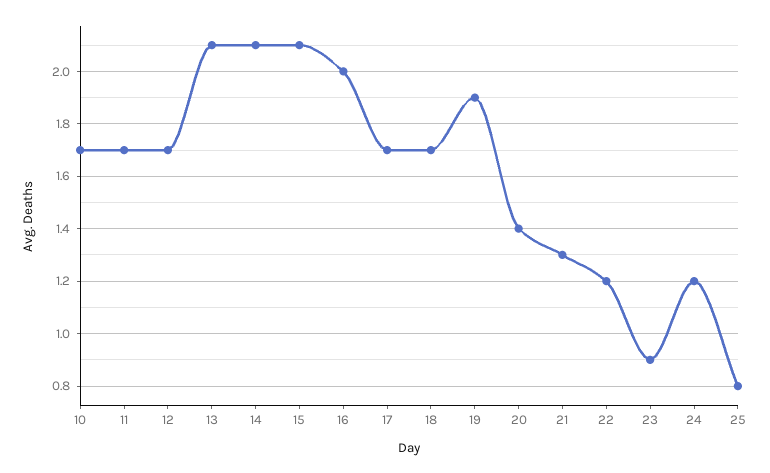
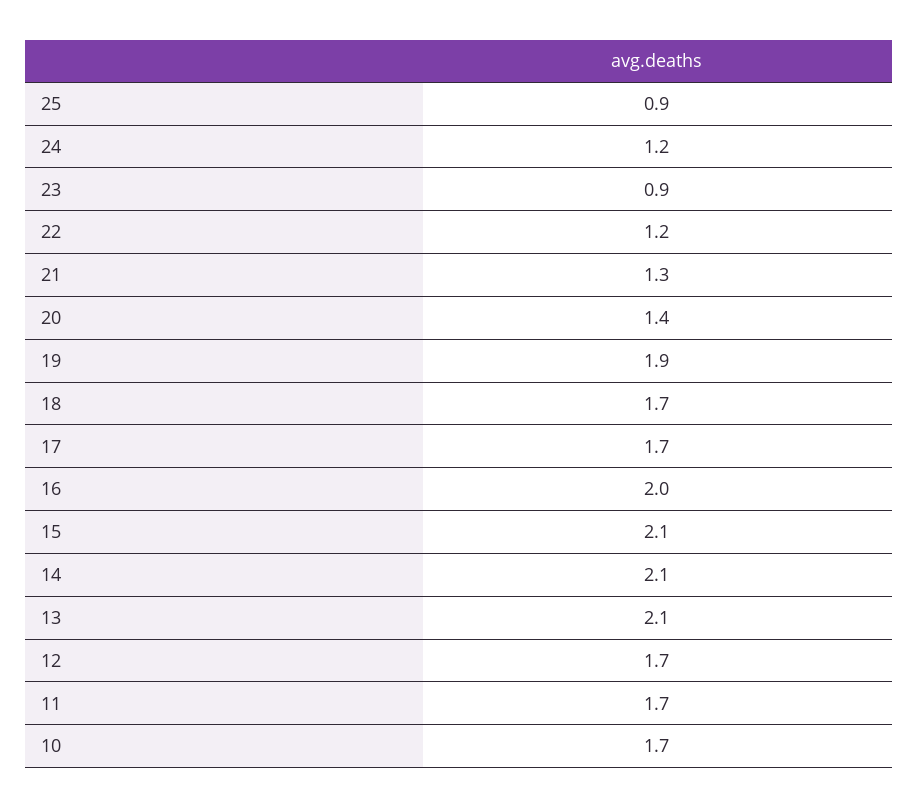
  {
    "10": 1.7,
    "11": 1.7,
    "12": 1.7,
    "13": 2.1,
    "14": 2.1,
    "15": 2.1,
    "16": 2,
    "17": 1.7,
    "18": 1.7,
    "19": 1.9,
    "20": 1.4,
    "21": 1.3,
    "22": 1.2,
    "23": 0.9,
    "24": 1.2,
-   "25": 0.8
+   "25": 0.9
  }

